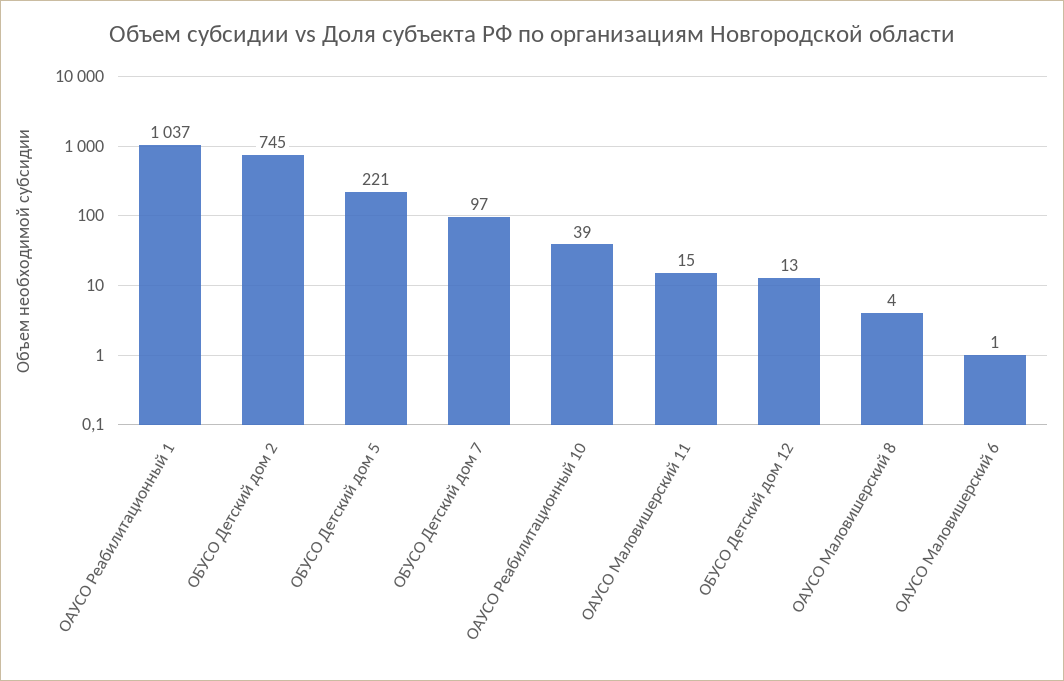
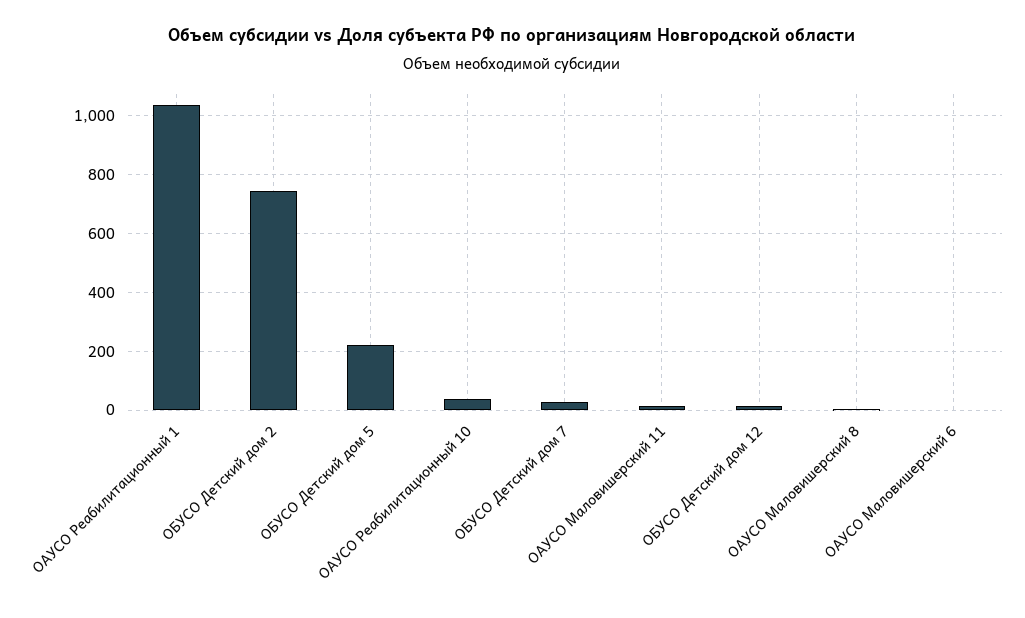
  {
    "ОАУСО Реабилитационный 1": 1037,
    "ОБУСО Детский дом 2": 745,
    "ОБУСО Детский дом 5": 221,
-   "ОБУСО Детский дом 7": 97,
+   "ОБУСО Детский дом 7": 25,
    "ОАУСО Реабилитационный 10": 39,
    "ОАУСО Маловишерский 11": 15,
    "ОБУСО Детский дом 12": 13,
    "ОАУСО Маловишерский 8": 4,
    "ОАУСО Маловишерский 6": 1
  }

